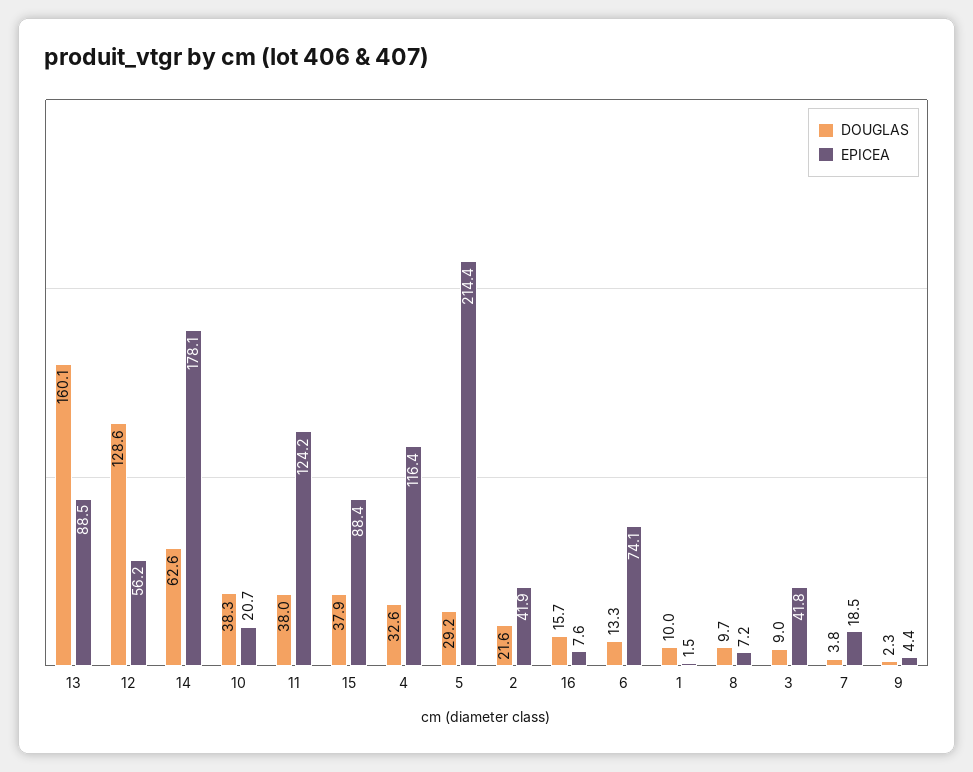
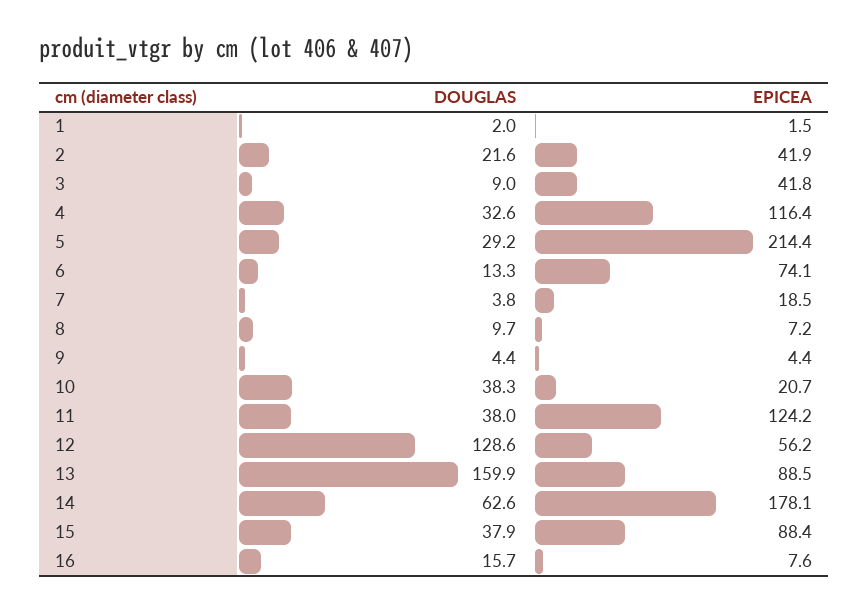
  {
    "DOUGLAS": {
-     "13": 160.1,
+     "13": 159.9,
      "12": 128.6,
      "14": 62.6,
      "10": 38.3,
      "11": 38,
      "15": 37.9,
      "4": 32.6,
      "5": 29.2,
      "2": 21.6,
      "16": 15.7,
      "6": 13.3,
-     "1": 10,
+     "1": 2,
      "8": 9.7,
      "3": 9,
      "7": 3.8,
-     "9": 2.3
+     "9": 4.4
    },
    "EPICEA": {
      "13": 88.5,
      "12": 56.2,
      "14": 178.1,
      "10": 20.7,
      "11": 124.2,
      "15": 88.4,
      "4": 116.4,
      "5": 214.4,
      "2": 41.9,
      "16": 7.6,
      "6": 74.1,
      "1": 1.5,
      "8": 7.2,
      "3": 41.8,
      "7": 18.5,
      "9": 4.4
    }
  }

